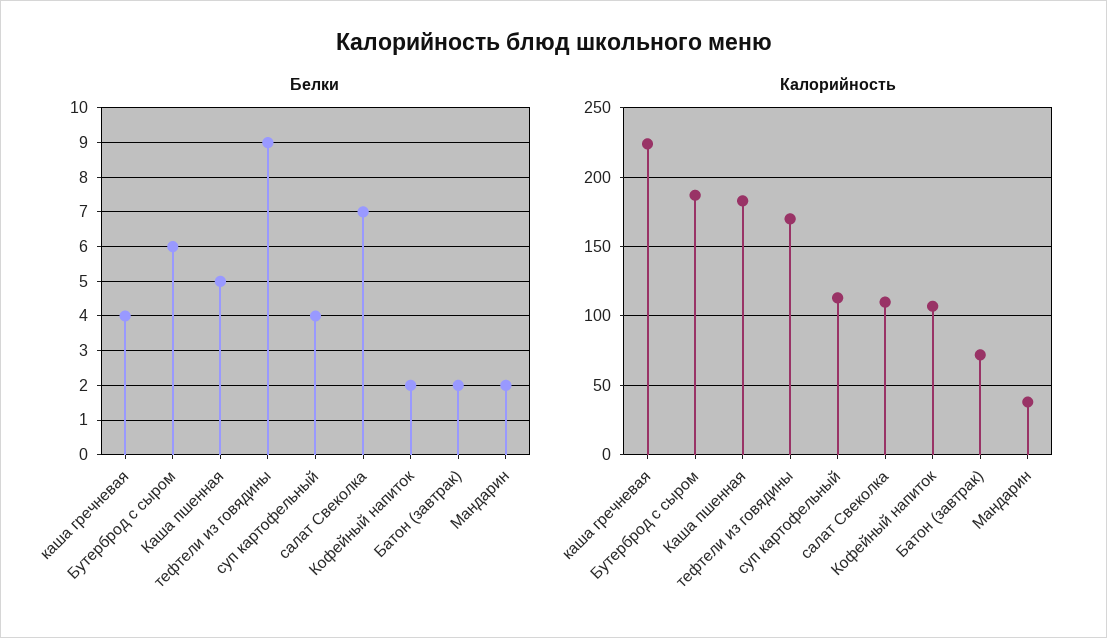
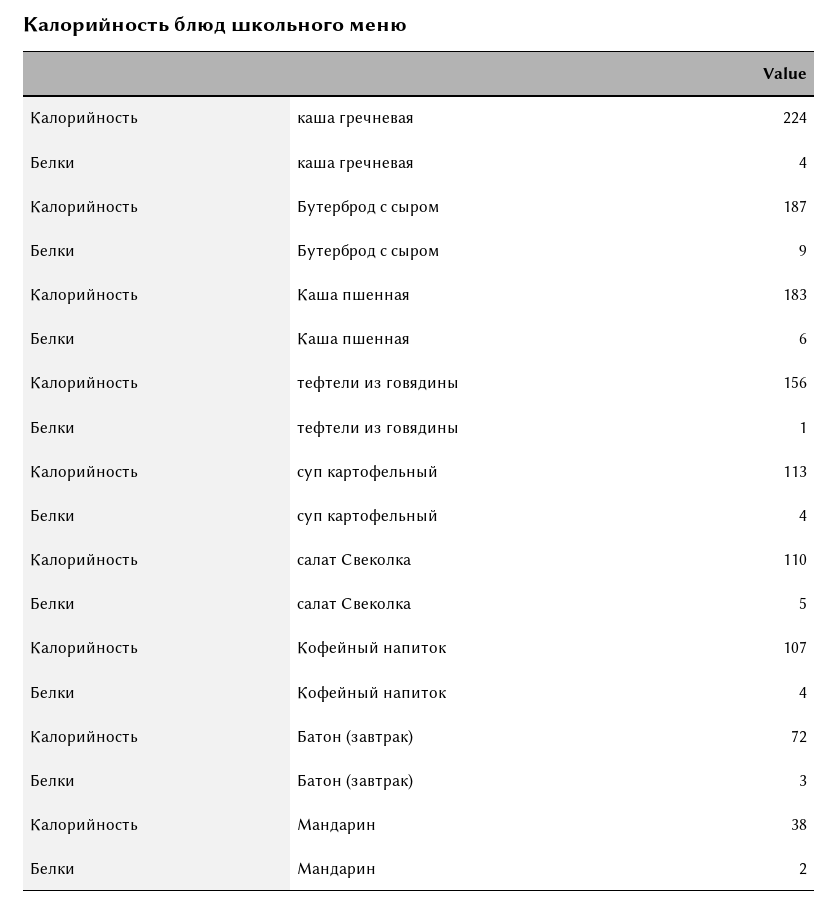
  {
    "Белки": {
      "каша гречневая": 4,
-     "Бутерброд с сыром": 6,
+     "Бутерброд с сыром": 9,
-     "Каша пшенная": 5,
+     "Каша пшенная": 6,
-     "тефтели из говядины": 9,
+     "тефтели из говядины": 1,
      "суп картофельный": 4,
-     "салат Свеколка": 7,
+     "салат Свеколка": 5,
-     "Кофейный напиток": 2,
+     "Кофейный напиток": 4,
-     "Батон (завтрак)": 2,
+     "Батон (завтрак)": 3,
      "Мандарин": 2
    },
    "Калорийность": {
      "каша гречневая": 224,
      "Бутерброд с сыром": 187,
      "Каша пшенная": 183,
-     "тефтели из говядины": 170,
+     "тефтели из говядины": 156,
      "суп картофельный": 113,
      "салат Свеколка": 110,
      "Кофейный напиток": 107,
      "Батон (завтрак)": 72,
      "Мандарин": 38
    }
  }

